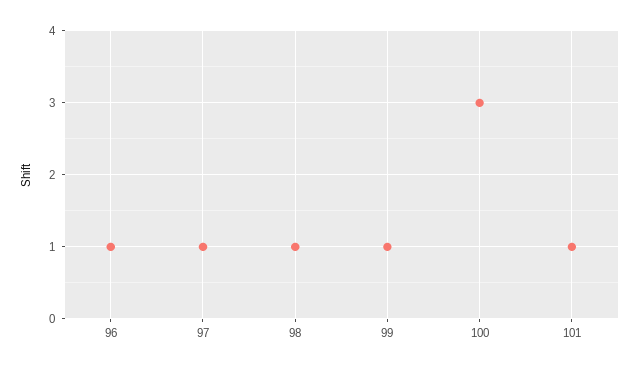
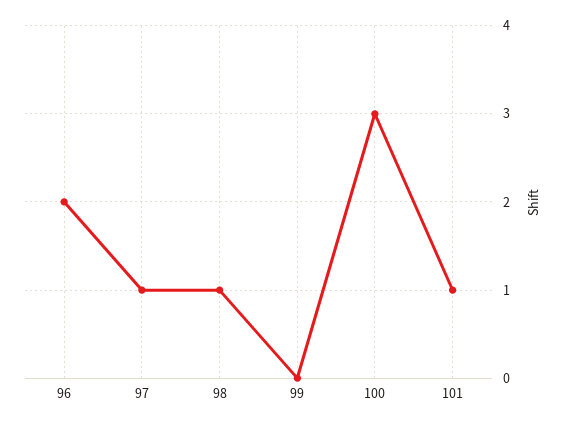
  {
-   "96": 1,
+   "96": 2,
    "97": 1,
    "98": 1,
-   "99": 1,
+   "99": 0,
    "100": 3,
    "101": 1
  }

